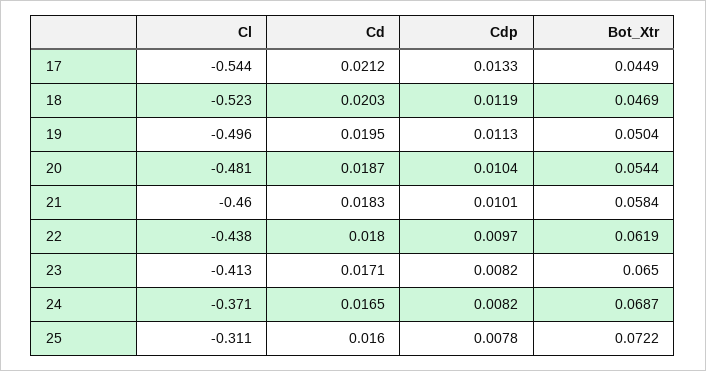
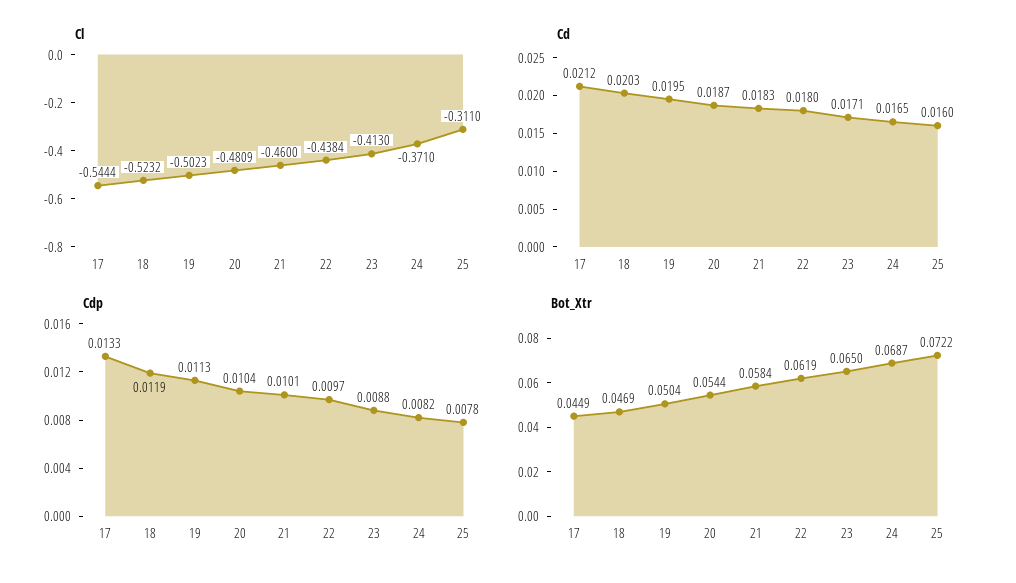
  {
    "Cl": {
      "17": -0.5444,
      "18": -0.5232,
-     "19": -0.496,
+     "19": -0.5023,
      "20": -0.4809,
      "21": -0.46,
      "22": -0.4384,
      "23": -0.413,
      "24": -0.371,
      "25": -0.311
    },
    "Cd": {
      "17": 0.0212,
      "18": 0.0203,
      "19": 0.0195,
      "20": 0.0187,
      "21": 0.0183,
      "22": 0.018,
      "23": 0.0171,
      "24": 0.0165,
      "25": 0.016
    },
    "Cdp": {
      "17": 0.0133,
      "18": 0.0119,
      "19": 0.0113,
      "20": 0.0104,
      "21": 0.0101,
      "22": 0.0097,
-     "23": 0.0082,
+     "23": 0.0088,
      "24": 0.0082,
      "25": 0.0078
    },
    "Bot_Xtr": {
      "17": 0.0449,
      "18": 0.0469,
      "19": 0.0504,
      "20": 0.0544,
      "21": 0.0584,
      "22": 0.0619,
      "23": 0.065,
      "24": 0.0687,
      "25": 0.0722
    }
  }

